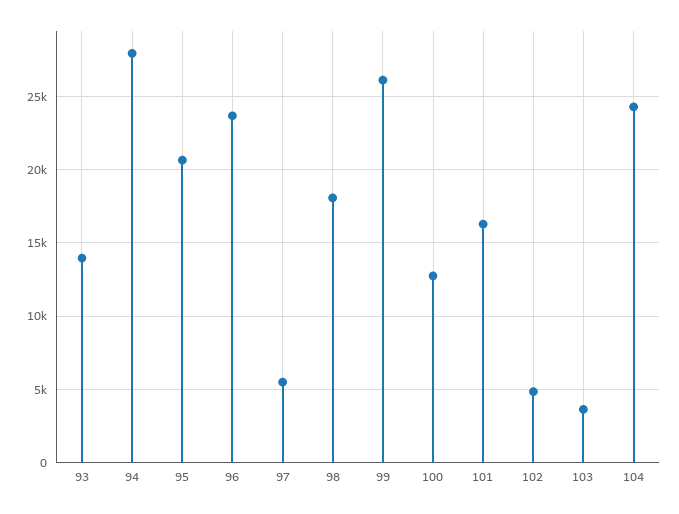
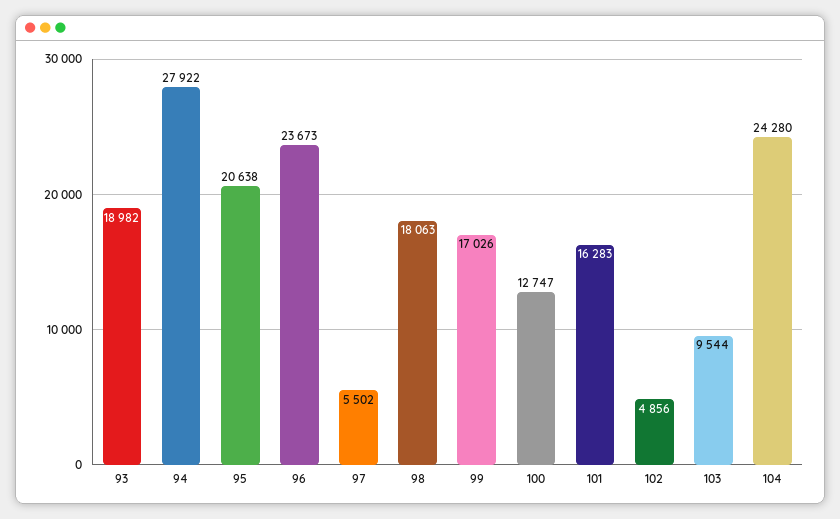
  {
-   "93": 14000,
+   "93": 18982,
    "94": 27922,
    "95": 20638,
    "96": 23673,
    "97": 5502,
    "98": 18063,
-   "99": 26000,
+   "99": 17026,
    "100": 12747,
    "101": 16283,
    "102": 4856,
-   "103": 3500,
+   "103": 9544,
    "104": 24280
  }

